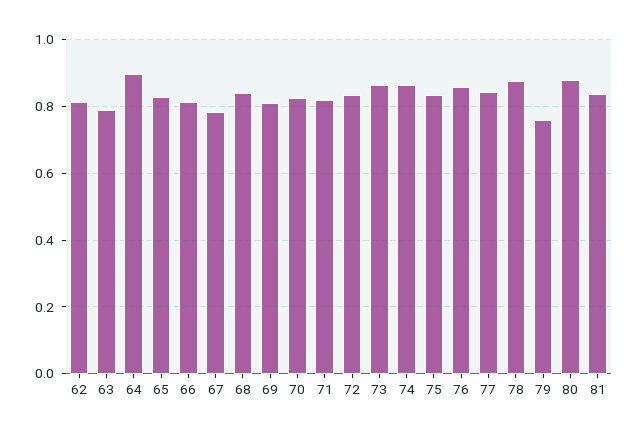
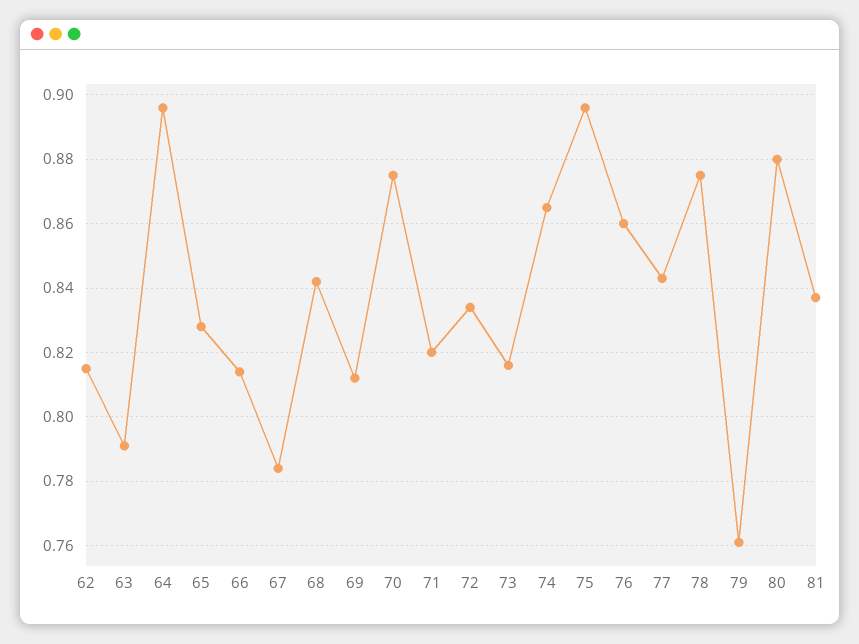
  {
    "62": 0.815,
    "63": 0.79,
    "64": 0.895,
    "65": 0.83,
    "66": 0.815,
    "67": 0.785,
    "68": 0.84,
    "69": 0.81,
-   "70": 0.82,
+   "70": 0.875,
    "71": 0.82,
    "72": 0.835,
-   "73": 0.86,
+   "73": 0.815,
    "74": 0.865,
-   "75": 0.84,
+   "75": 0.895,
    "76": 0.86,
    "77": 0.845,
    "78": 0.875,
    "79": 0.76,
    "80": 0.88,
    "81": 0.835
  }

